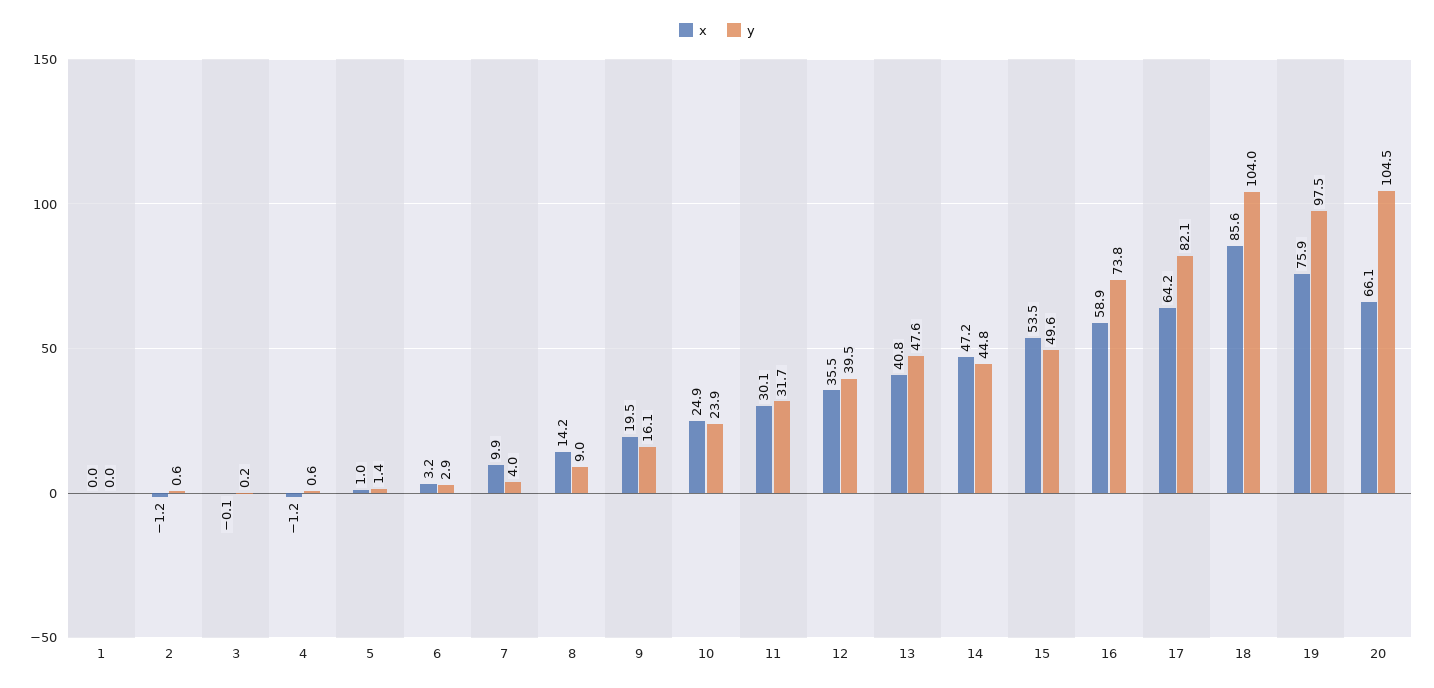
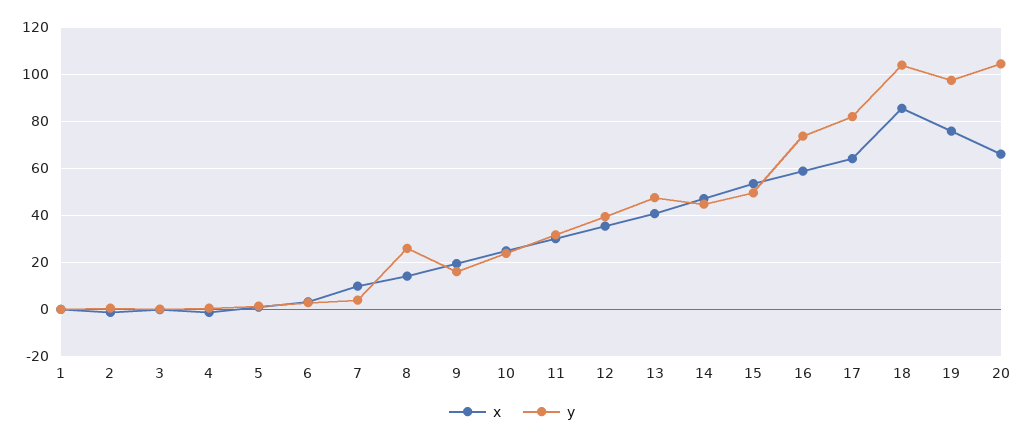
  {
    "x": {
      "1": 0,
      "2": -1.2,
      "3": -0.1,
      "4": -1.2,
      "5": 1,
      "6": 3.2,
      "7": 9.9,
      "8": 14.2,
      "9": 19.5,
      "10": 24.9,
      "11": 30.1,
      "12": 35.5,
      "13": 40.8,
      "14": 47.2,
      "15": 53.5,
      "16": 58.9,
      "17": 64.2,
      "18": 85.6,
      "19": 75.9,
      "20": 66.1
    },
    "y": {
      "1": 0,
      "2": 0.6,
      "3": 0.2,
      "4": 0.6,
      "5": 1.4,
      "6": 2.9,
      "7": 4,
-     "8": 9,
+     "8": 25,
      "9": 16.1,
      "10": 23.9,
      "11": 31.7,
      "12": 39.5,
      "13": 47.6,
      "14": 44.8,
      "15": 49.6,
      "16": 73.8,
      "17": 82.1,
      "18": 104,
      "19": 97.5,
      "20": 104.5
    }
  }

